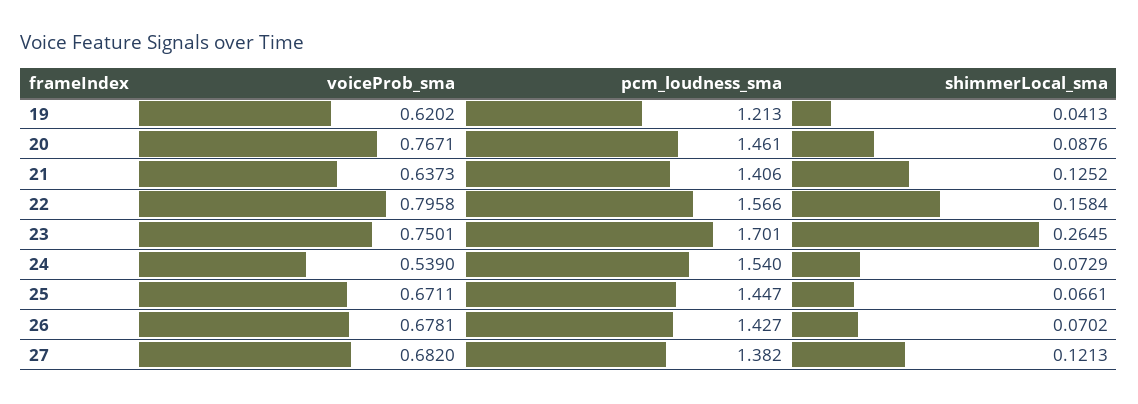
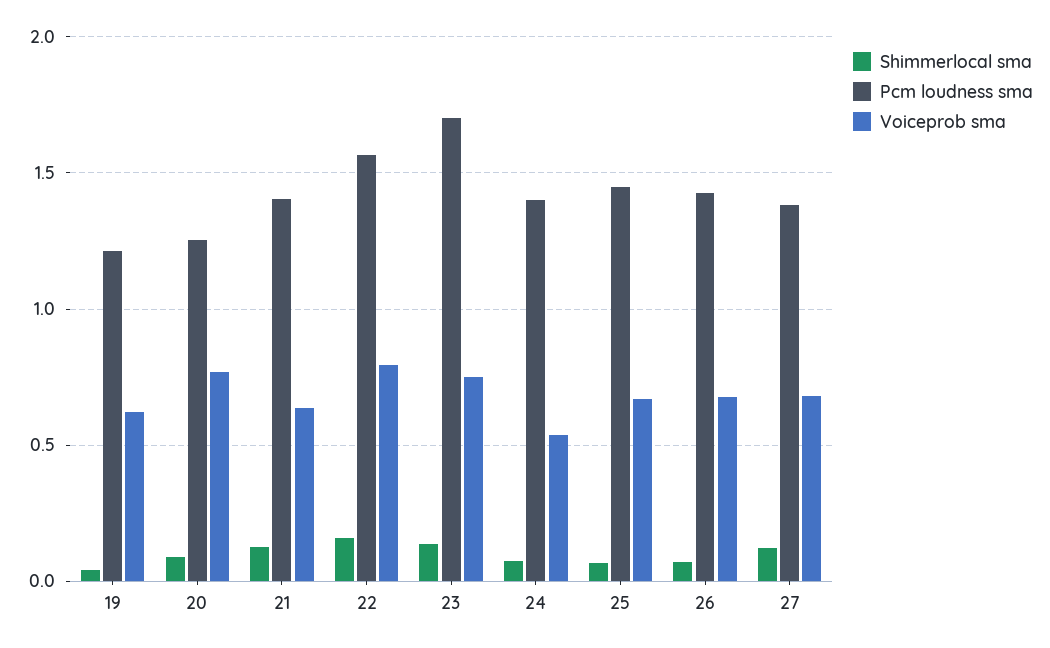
  {
    "voiceProb_sma": {
      "19": 0.6202,
      "20": 0.7671,
      "21": 0.6373,
      "22": 0.7958,
      "23": 0.7501,
      "24": 0.539,
      "25": 0.6711,
      "26": 0.6781,
      "27": 0.682
    },
    "pcm_loudness_sma": {
      "19": 1.213,
-     "20": 1.461,
+     "20": 1.25,
      "21": 1.406,
      "22": 1.566,
      "23": 1.701,
-     "24": 1.54,
+     "24": 1.4,
      "25": 1.447,
      "26": 1.427,
      "27": 1.382
    },
    "shimmerLocal_sma": {
      "19": 0.0413,
      "20": 0.0876,
      "21": 0.1252,
      "22": 0.1584,
-     "23": 0.2645,
+     "23": 0.15,
      "24": 0.0729,
      "25": 0.0661,
      "26": 0.0702,
      "27": 0.1213
    }
  }

